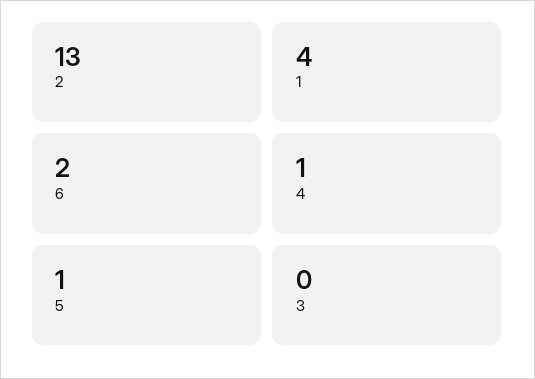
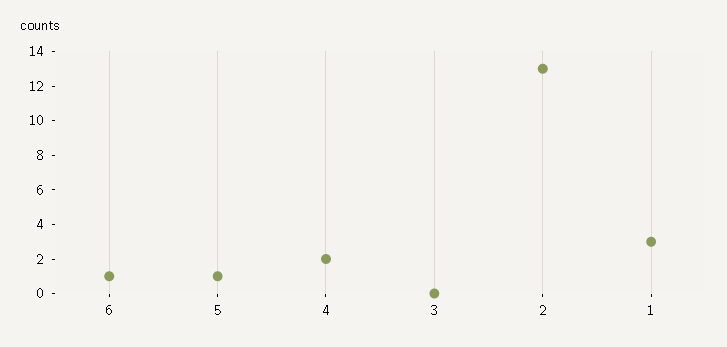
  {
    "2": 13,
-   "1": 4,
+   "1": 3,
-   "6": 2,
+   "6": 1,
-   "4": 1,
+   "4": 2,
    "5": 1,
    "3": 0
  }

